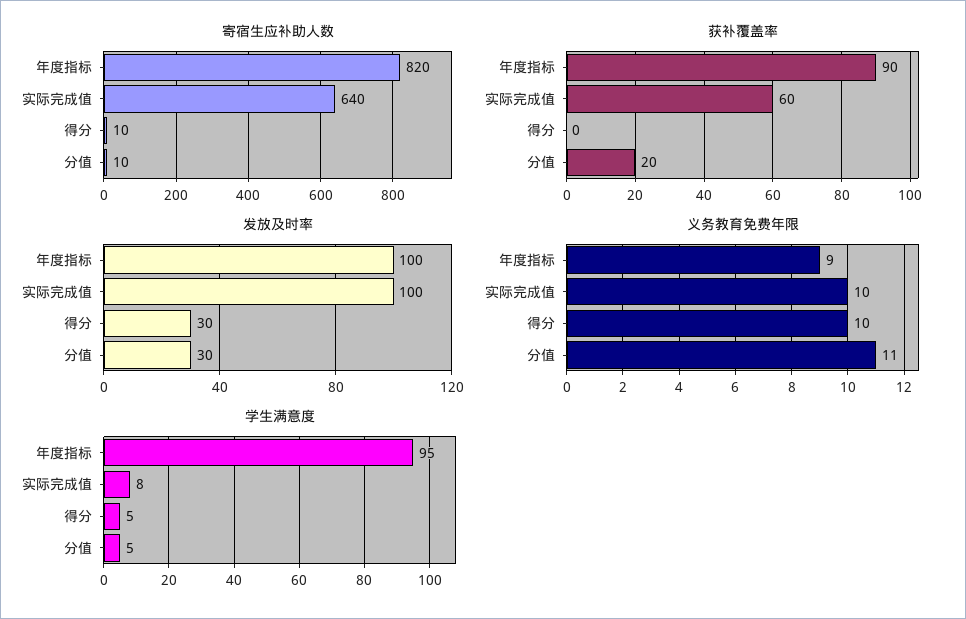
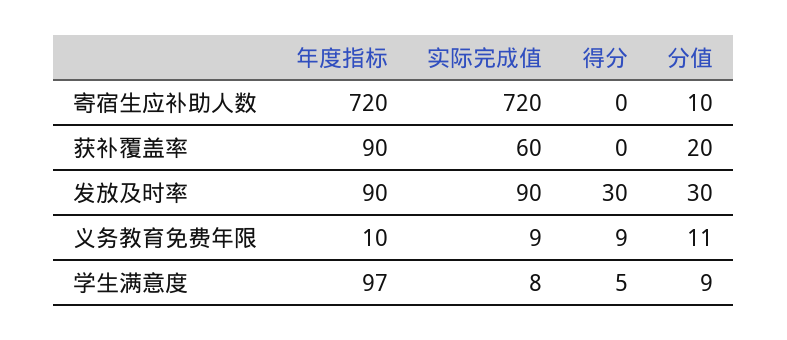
  {
    "寄宿生应补助人数": {
-     "年度指标": 820,
+     "年度指标": 720,
-     "实际完成值": 640,
+     "实际完成值": 720,
-     "得分": 10,
+     "得分": 0,
      "分值": 10
    },
    "获补覆盖率": {
      "年度指标": 90,
      "实际完成值": 60,
      "得分": 0,
      "分值": 20
    },
    "发放及时率": {
-     "年度指标": 100,
+     "年度指标": 90,
-     "实际完成值": 100,
+     "实际完成值": 90,
      "得分": 30,
      "分值": 30
    },
    "义务教育免费年限": {
-     "年度指标": 9,
+     "年度指标": 10,
-     "实际完成值": 10,
+     "实际完成值": 9,
-     "得分": 10,
+     "得分": 9,
      "分值": 11
    },
    "学生满意度": {
-     "年度指标": 95,
+     "年度指标": 97,
      "实际完成值": 8,
      "得分": 5,
-     "分值": 5
+     "分值": 9
    }
  }

